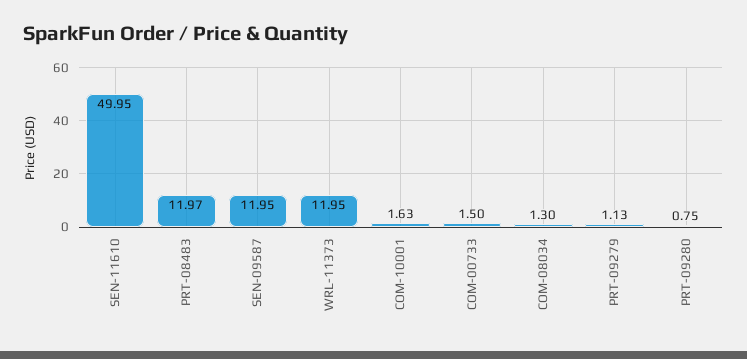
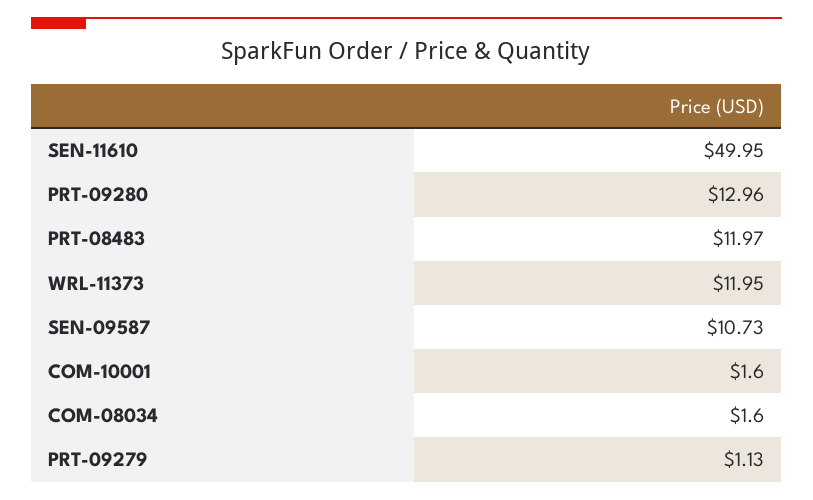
  {
    "SEN-11610": 49.95,
    "PRT-08483": 11.97,
-   "SEN-09587": 11.95,
+   "SEN-09587": 10.73,
    "WRL-11373": 11.95,
-   "COM-10001": 1.63,
+   "COM-10001": 1.6,
-   "COM-00733": 1.5,
-   "COM-08034": 1.3,
+   "COM-08034": 1.6,
    "PRT-09279": 1.13,
-   "PRT-09280": 0.75
+   "PRT-09280": 12.96
  }

